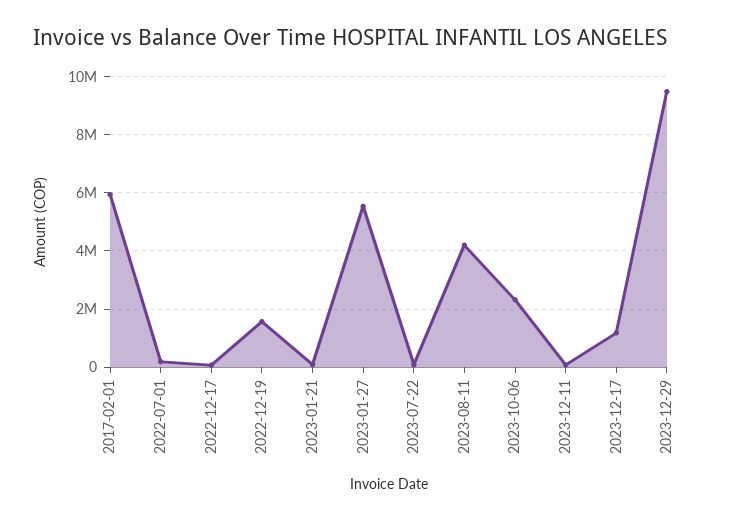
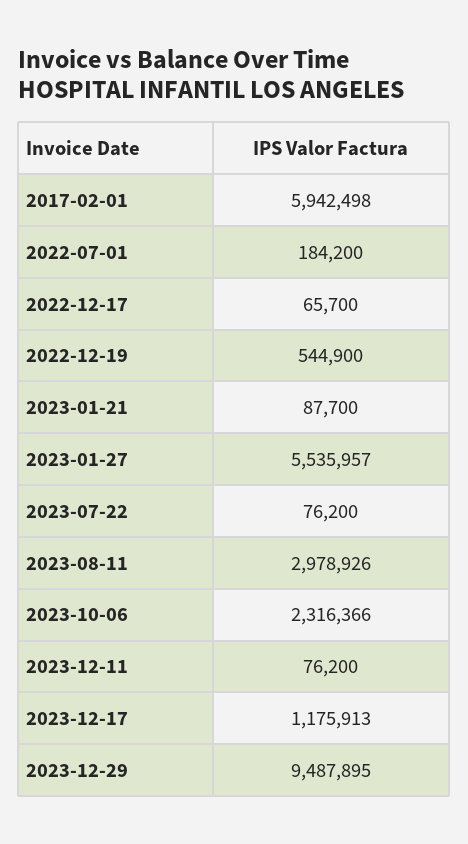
  {
    "2017-02-01": 5942498,
    "2022-07-01": 184200,
    "2022-12-17": 65700,
-   "2022-12-19": 1500000,
+   "2022-12-19": 544900,
    "2023-01-21": 87700,
    "2023-01-27": 5535957,
    "2023-07-22": 76200,
-   "2023-08-11": 4250000,
+   "2023-08-11": 2978926,
    "2023-10-06": 2316366,
    "2023-12-11": 76200,
    "2023-12-17": 1175913,
    "2023-12-29": 9487895
  }

